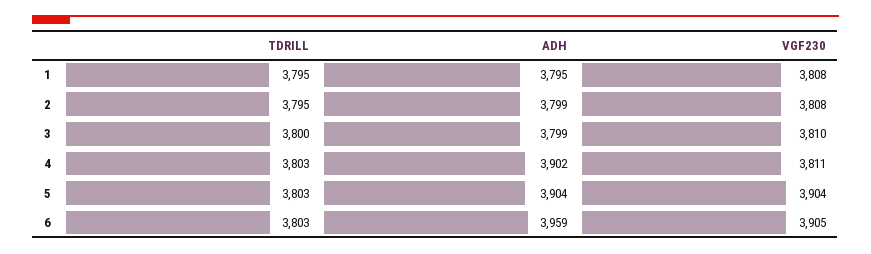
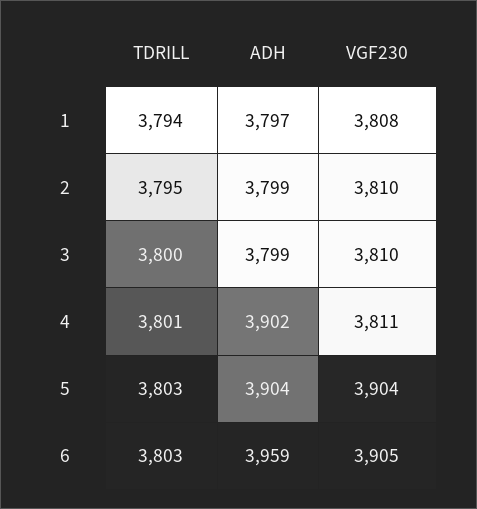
  {
    "TDRILL": {
-     "1": 3795,
+     "1": 3794,
      "2": 3795,
      "3": 3800,
-     "4": 3803,
+     "4": 3801,
      "5": 3803,
      "6": 3803
    },
    "ADH": {
-     "1": 3795,
+     "1": 3797,
      "2": 3799,
      "3": 3799,
      "4": 3902,
      "5": 3904,
      "6": 3959
    },
    "VGF230": {
      "1": 3808,
-     "2": 3808,
+     "2": 3810,
      "3": 3810,
      "4": 3811,
      "5": 3904,
      "6": 3905
    }
  }

